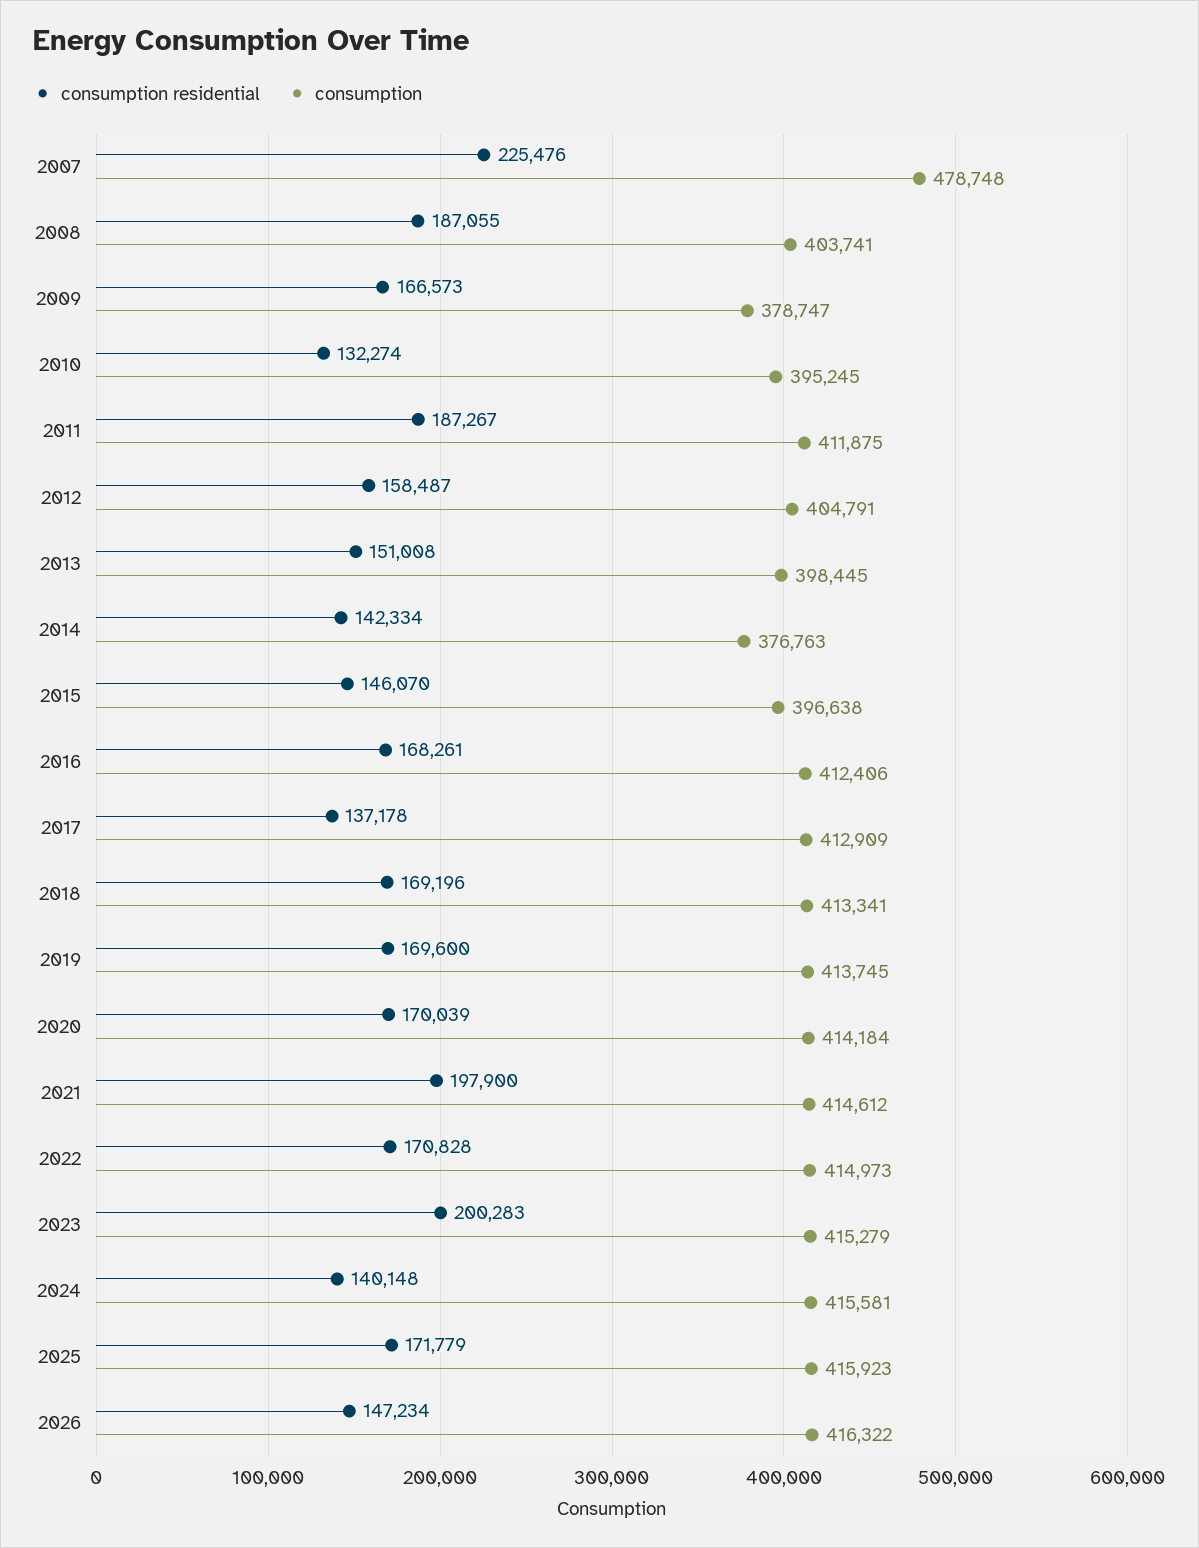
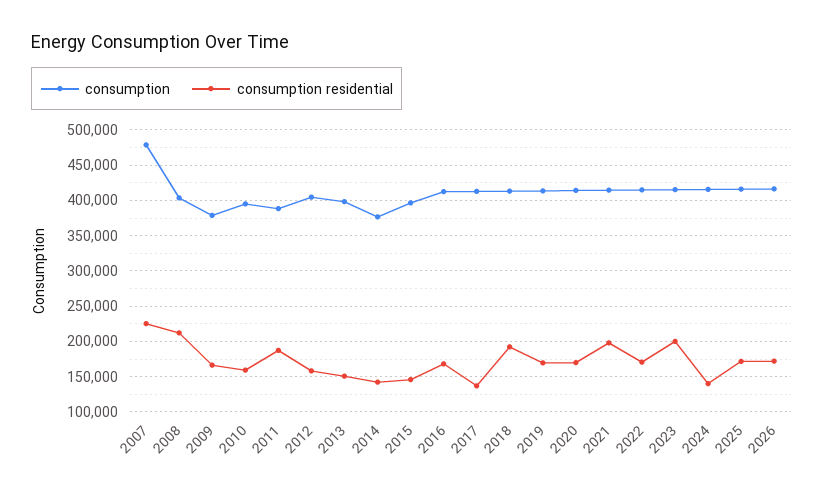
  {
    "consumption residential": {
      "2007": 225476,
-     "2008": 187055,
+     "2008": 210000,
      "2009": 166573,
-     "2010": 132274,
+     "2010": 160000,
      "2011": 187267,
      "2012": 158487,
      "2013": 151008,
      "2014": 142334,
      "2015": 146070,
      "2016": 168261,
      "2017": 137178,
-     "2018": 169196,
+     "2018": 190000,
      "2019": 169600,
      "2020": 170039,
      "2021": 197900,
      "2022": 170828,
      "2023": 200283,
      "2024": 140148,
      "2025": 171779,
-     "2026": 147234
+     "2026": 170000
    },
    "consumption": {
      "2007": 478748,
      "2008": 403741,
      "2009": 378747,
      "2010": 395245,
-     "2011": 411875,
+     "2011": 390000,
      "2012": 404791,
      "2013": 398445,
      "2014": 376763,
      "2015": 396638,
      "2016": 412406,
      "2017": 412909,
      "2018": 413341,
      "2019": 413745,
      "2020": 414184,
      "2021": 414612,
      "2022": 414973,
      "2023": 415279,
      "2024": 415581,
      "2025": 415923,
      "2026": 416322
    }
  }

